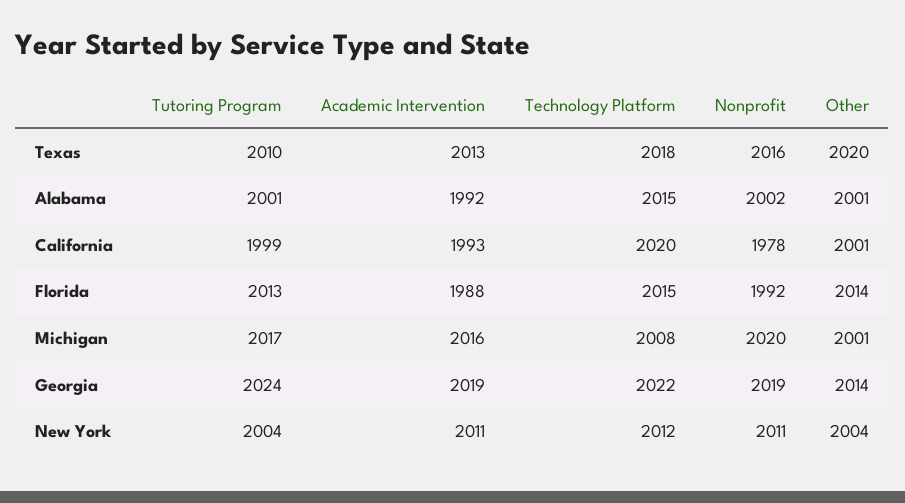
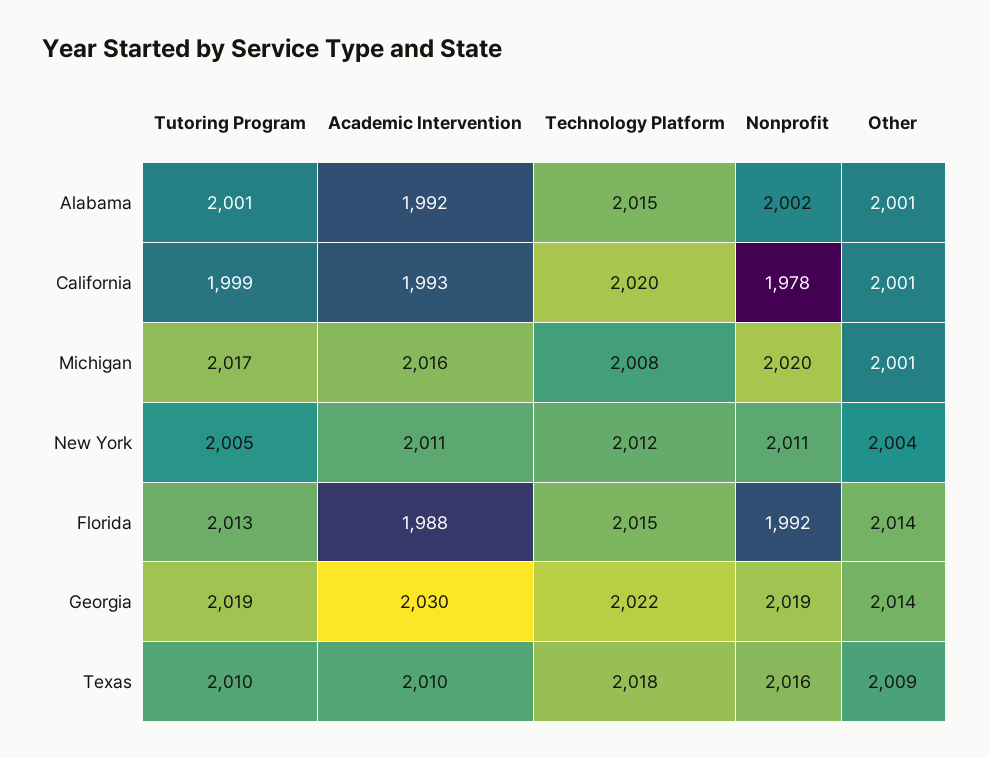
  {
    "Tutoring Program": {
      "Texas": 2010,
      "Alabama": 2001,
      "California": 1999,
      "Florida": 2013,
      "Michigan": 2017,
-     "Georgia": 2024,
+     "Georgia": 2019,
-     "New York": 2004
+     "New York": 2005
    },
    "Academic Intervention": {
-     "Texas": 2013,
+     "Texas": 2010,
      "Alabama": 1992,
      "California": 1993,
      "Florida": 1988,
      "Michigan": 2016,
-     "Georgia": 2019,
+     "Georgia": 2030,
      "New York": 2011
    },
    "Technology Platform": {
      "Texas": 2018,
      "Alabama": 2015,
      "California": 2020,
      "Florida": 2015,
      "Michigan": 2008,
      "Georgia": 2022,
      "New York": 2012
    },
    "Nonprofit": {
      "Texas": 2016,
      "Alabama": 2002,
      "California": 1978,
      "Florida": 1992,
      "Michigan": 2020,
      "Georgia": 2019,
      "New York": 2011
    },
    "Other": {
-     "Texas": 2020,
+     "Texas": 2009,
      "Alabama": 2001,
      "California": 2001,
      "Florida": 2014,
      "Michigan": 2001,
      "Georgia": 2014,
      "New York": 2004
    }
  }

